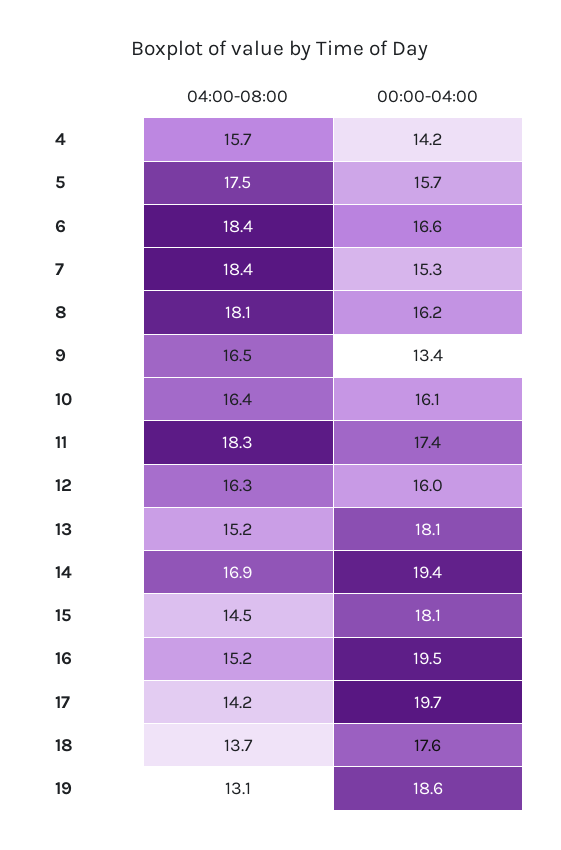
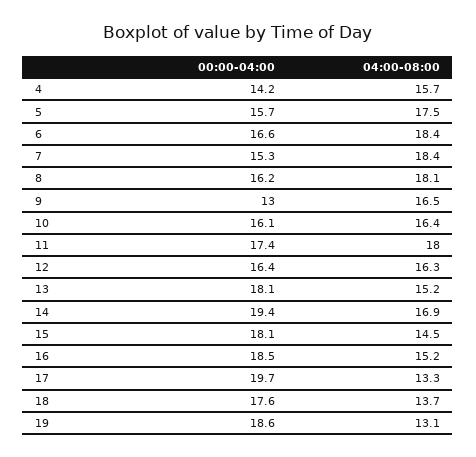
  {
    "04:00-08:00": {
      "4": 15.7,
      "5": 17.5,
      "6": 18.4,
      "7": 18.4,
      "8": 18.1,
      "9": 16.5,
      "10": 16.4,
-     "11": 18.3,
+     "11": 18,
      "12": 16.3,
      "13": 15.2,
      "14": 16.9,
      "15": 14.5,
      "16": 15.2,
-     "17": 14.2,
+     "17": 13.3,
      "18": 13.7,
      "19": 13.1
    },
    "00:00-04:00": {
      "4": 14.2,
      "5": 15.7,
      "6": 16.6,
      "7": 15.3,
      "8": 16.2,
-     "9": 13.4,
+     "9": 13,
      "10": 16.1,
      "11": 17.4,
-     "12": 16,
+     "12": 16.4,
      "13": 18.1,
      "14": 19.4,
      "15": 18.1,
-     "16": 19.5,
+     "16": 18.5,
      "17": 19.7,
      "18": 17.6,
      "19": 18.6
    }
  }

